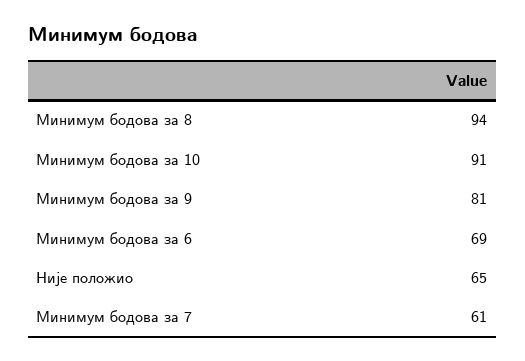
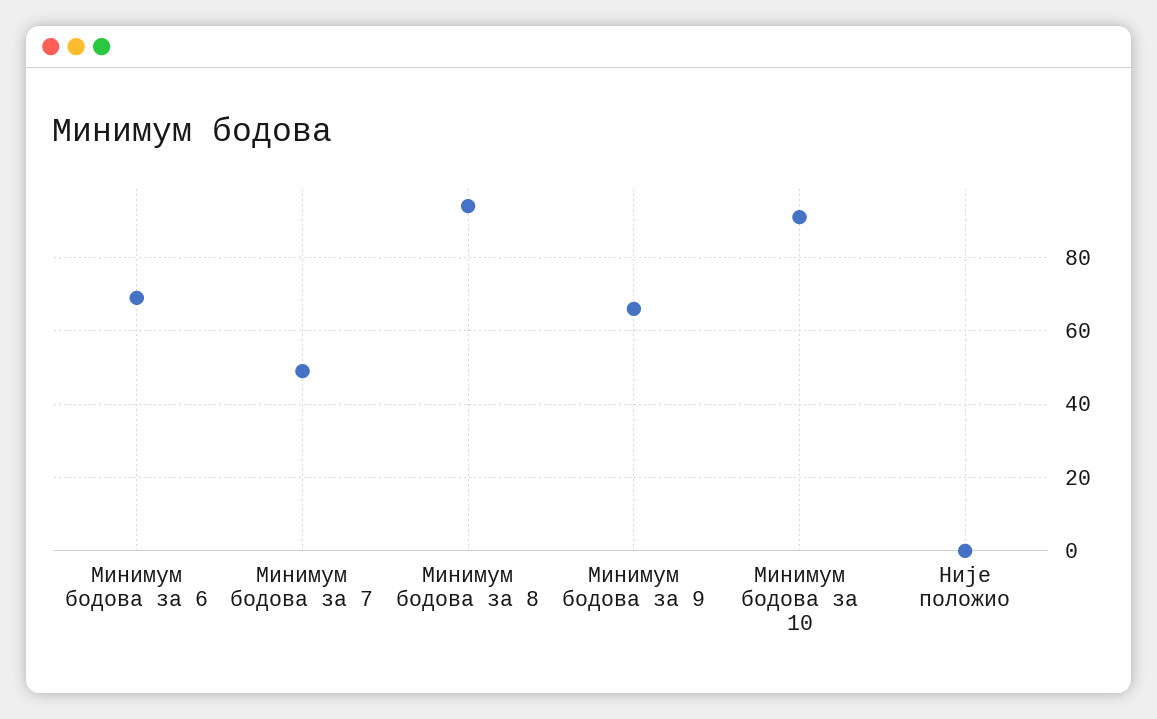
  {
    "Минимум бодова за 8": 94,
    "Минимум бодова за 10": 91,
-   "Минимум бодова за 9": 81,
+   "Минимум бодова за 9": 65,
    "Минимум бодова за 6": 69,
-   "Није положио": 65,
+   "Није положио": 0,
-   "Минимум бодова за 7": 61
+   "Минимум бодова за 7": 50
  }

